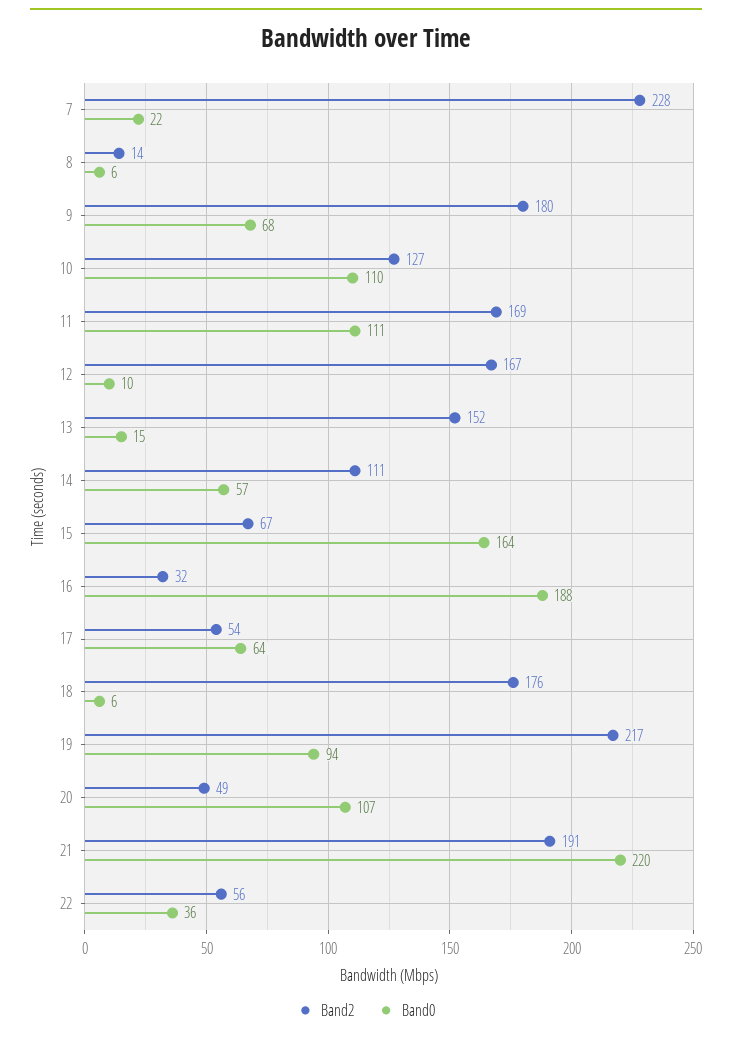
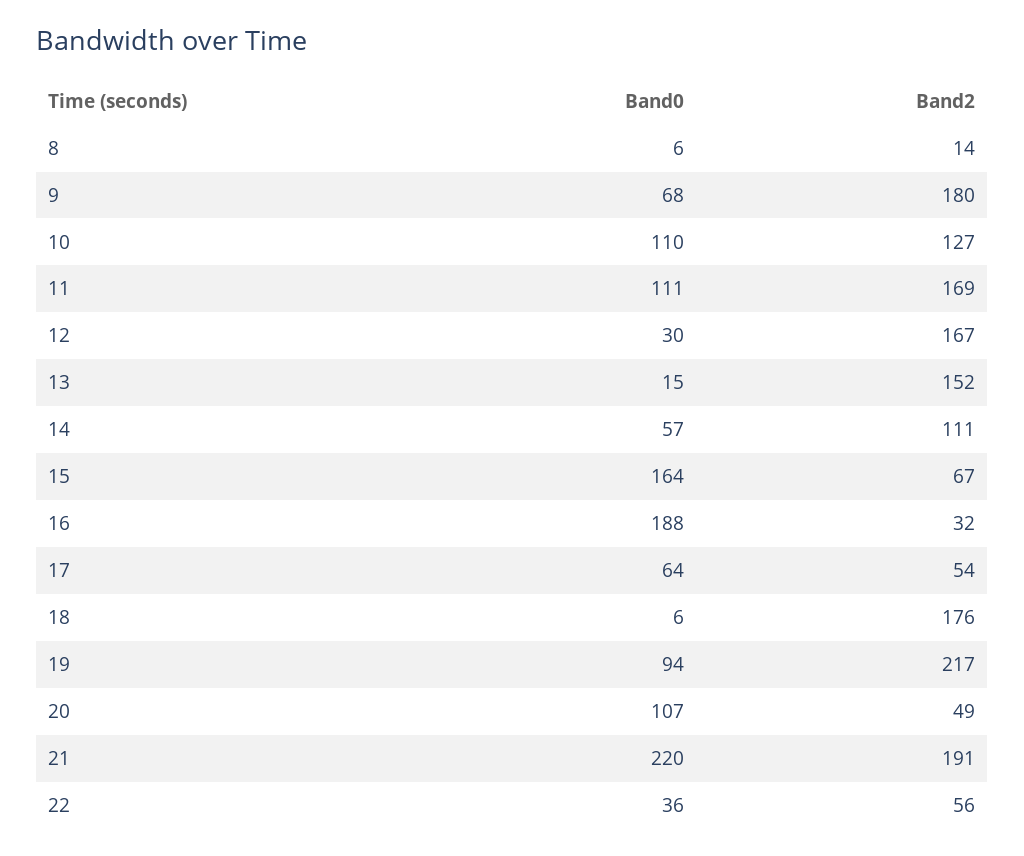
  {
    "Band2": {
-     "7": 228,
      "8": 14,
      "9": 180,
      "10": 127,
      "11": 169,
      "12": 167,
      "13": 152,
      "14": 111,
      "15": 67,
      "16": 32,
      "17": 54,
      "18": 176,
      "19": 217,
      "20": 49,
      "21": 191,
      "22": 56
    },
    "Band0": {
-     "7": 22,
      "8": 6,
      "9": 68,
      "10": 110,
      "11": 111,
-     "12": 10,
+     "12": 30,
      "13": 15,
      "14": 57,
      "15": 164,
      "16": 188,
      "17": 64,
      "18": 6,
      "19": 94,
      "20": 107,
      "21": 220,
      "22": 36
    }
  }

